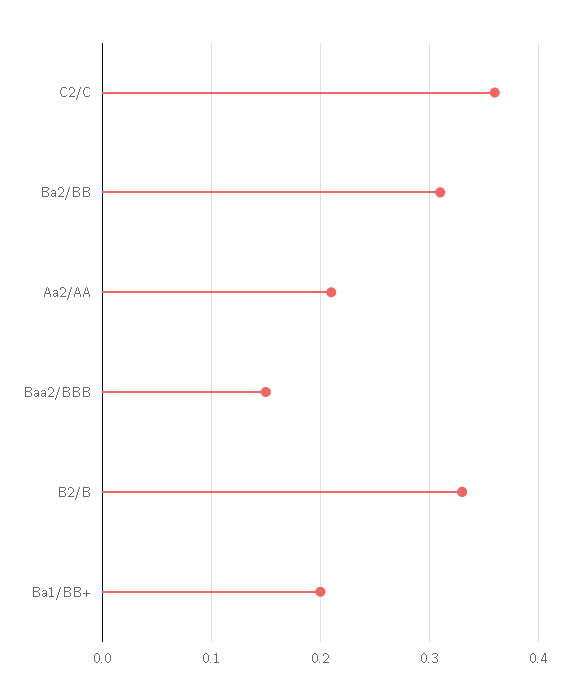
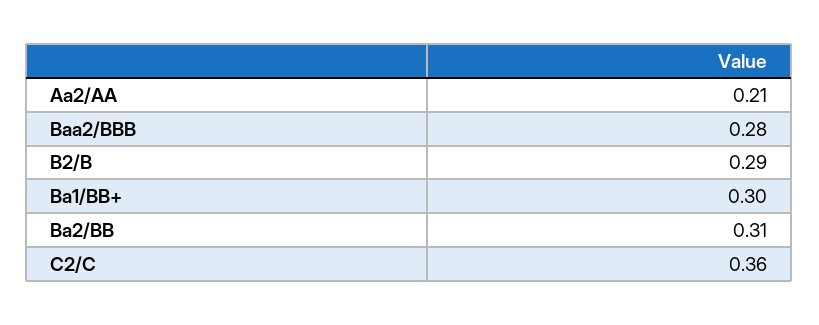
  {
    "C2/C": 0.36,
    "Ba2/BB": 0.31,
    "Aa2/AA": 0.21,
-   "Baa2/BBB": 0.15,
+   "Baa2/BBB": 0.28,
-   "B2/B": 0.33,
+   "B2/B": 0.29,
-   "Ba1/BB+": 0.2
+   "Ba1/BB+": 0.3
  }

